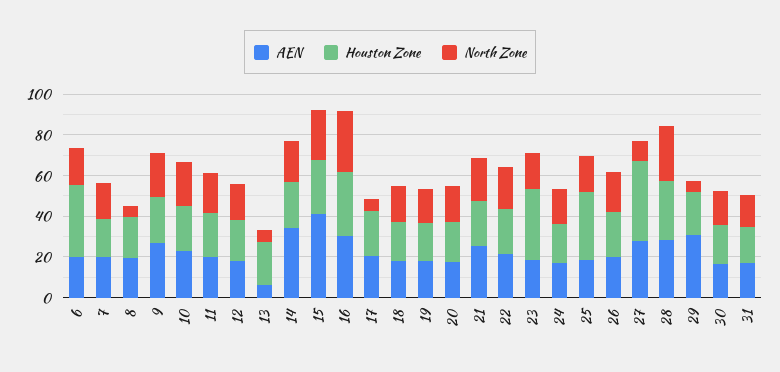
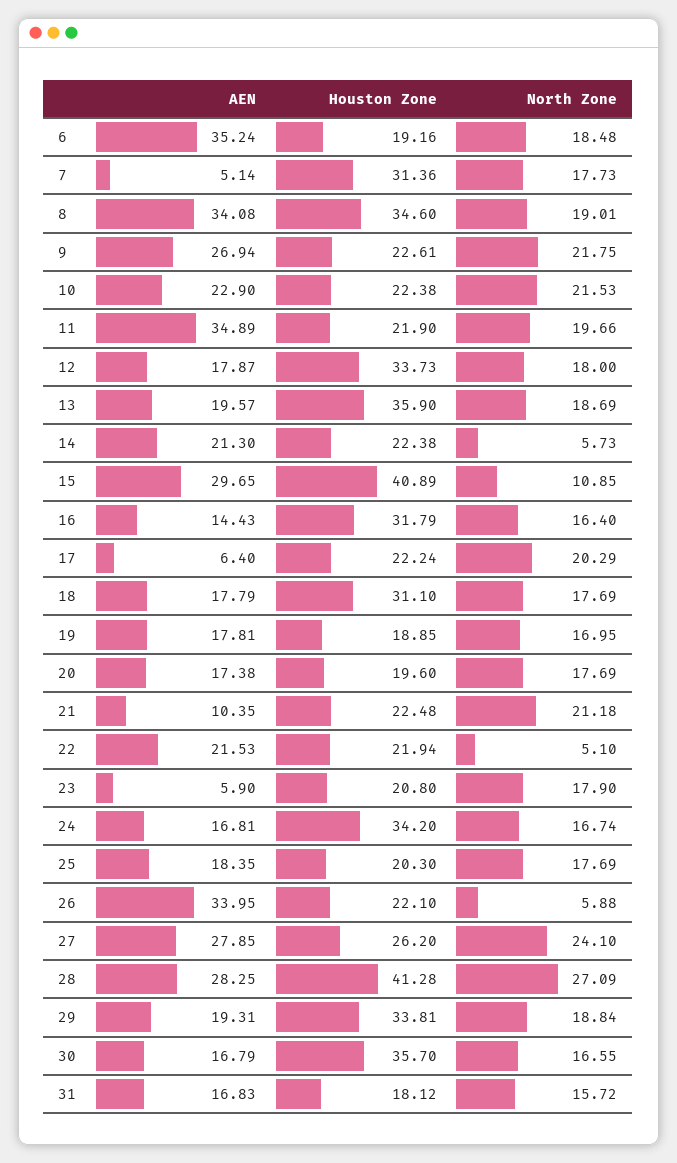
  {
    "AEN": {
-     "6": 20,
+     "6": 35.24,
-     "7": 20,
+     "7": 5.14,
-     "8": 20,
+     "8": 34.08,
      "9": 26.94,
      "10": 22.9,
-     "11": 20,
+     "11": 34.89,
      "12": 17.87,
-     "13": 5,
+     "13": 19.57,
-     "14": 35,
+     "14": 21.3,
-     "15": 40,
+     "15": 29.65,
-     "16": 30,
+     "16": 14.43,
-     "17": 20,
+     "17": 6.4,
      "18": 17.79,
      "19": 17.81,
      "20": 17.38,
-     "21": 25,
+     "21": 10.35,
      "22": 21.53,
-     "23": 20,
+     "23": 5.9,
      "24": 16.81,
      "25": 18.35,
-     "26": 20,
+     "26": 33.95,
      "27": 27.85,
      "28": 28.25,
-     "29": 30,
+     "29": 19.31,
      "30": 16.79,
      "31": 16.83
    },
    "Houston Zone": {
-     "6": 35,
+     "6": 19.16,
-     "7": 20,
+     "7": 31.36,
-     "8": 20,
+     "8": 34.6,
      "9": 22.61,
      "10": 22.38,
      "11": 21.9,
-     "12": 20,
+     "12": 33.73,
-     "13": 20,
+     "13": 35.9,
      "14": 22.38,
-     "15": 25,
+     "15": 40.89,
      "16": 31.79,
      "17": 22.24,
-     "18": 20,
+     "18": 31.1,
      "19": 18.85,
      "20": 19.6,
      "21": 22.48,
      "22": 21.94,
-     "23": 35,
+     "23": 20.8,
-     "24": 20,
+     "24": 34.2,
-     "25": 35,
+     "25": 20.3,
      "26": 22.1,
-     "27": 40,
+     "27": 26.2,
-     "28": 30,
+     "28": 41.28,
-     "29": 20,
+     "29": 33.81,
-     "30": 20,
+     "30": 35.7,
      "31": 18.12
    },
    "North Zone": {
      "6": 18.48,
      "7": 17.73,
-     "8": 5,
+     "8": 19.01,
      "9": 21.75,
      "10": 21.53,
      "11": 19.66,
      "12": 18,
-     "13": 5,
+     "13": 18.69,
-     "14": 20,
+     "14": 5.73,
-     "15": 25,
+     "15": 10.85,
-     "16": 30,
+     "16": 16.4,
-     "17": 5,
+     "17": 20.29,
      "18": 17.69,
      "19": 16.95,
      "20": 17.69,
      "21": 21.18,
-     "22": 20,
+     "22": 5.1,
      "23": 17.9,
      "24": 16.74,
      "25": 17.69,
-     "26": 20,
+     "26": 5.88,
-     "27": 10,
+     "27": 24.1,
      "28": 27.09,
-     "29": 5,
+     "29": 18.84,
      "30": 16.55,
      "31": 15.72
    }
  }

